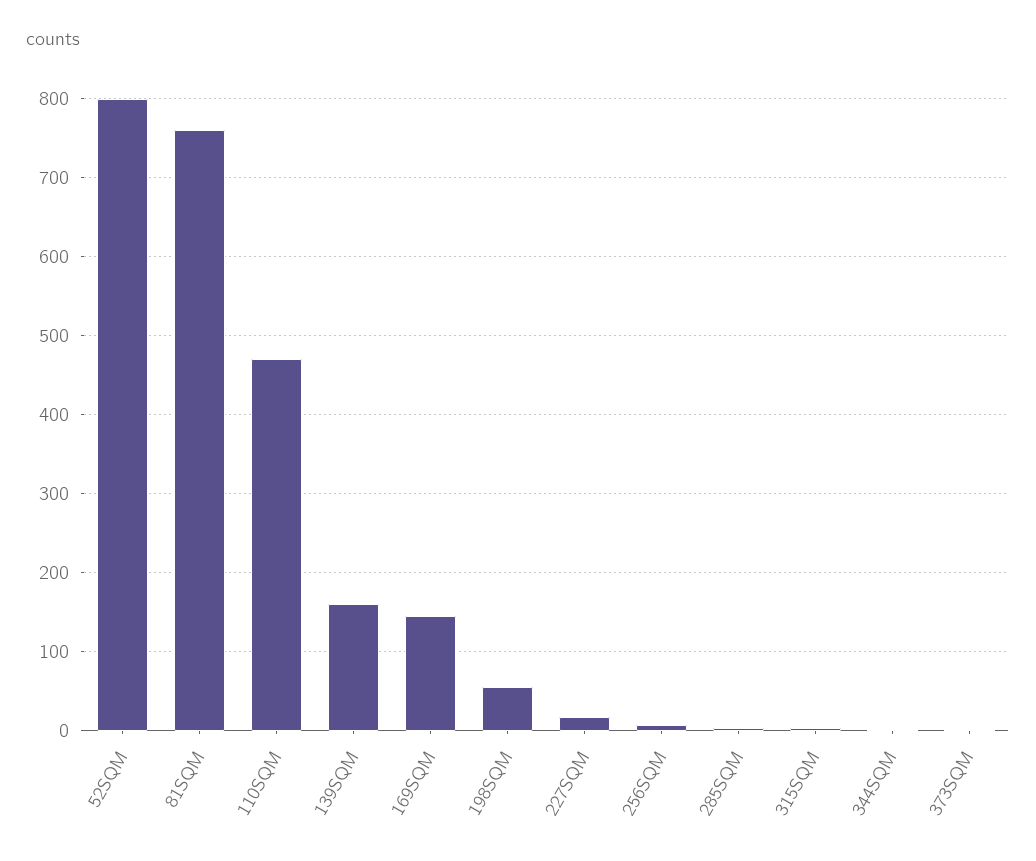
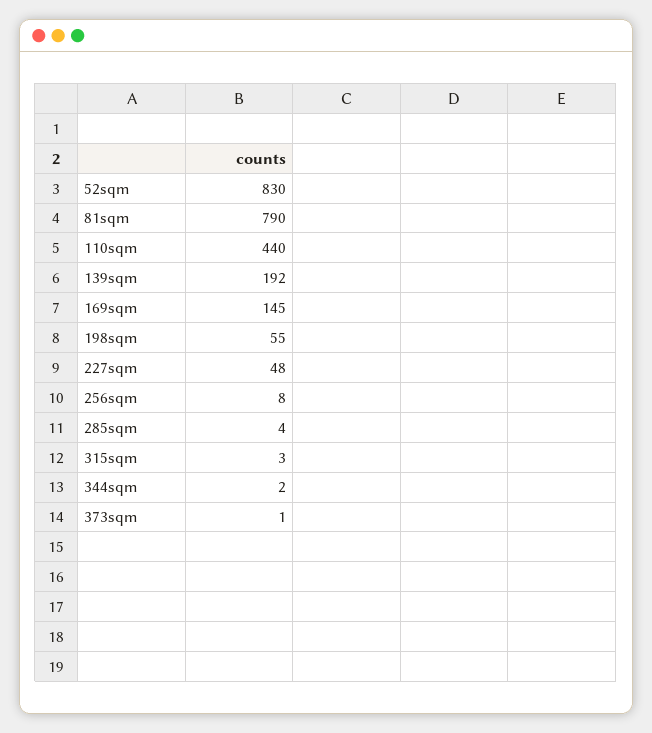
  {
-   "52SQM": 800,
+   "52SQM": 830,
-   "81SQM": 760,
+   "81SQM": 790,
-   "110SQM": 470,
+   "110SQM": 440,
-   "139SQM": 160,
+   "139SQM": 192,
    "169SQM": 145,
    "198SQM": 55,
-   "227SQM": 20,
+   "227SQM": 48,
    "256SQM": 8,
    "285SQM": 4,
    "315SQM": 3,
    "344SQM": 2,
    "373SQM": 1
  }

